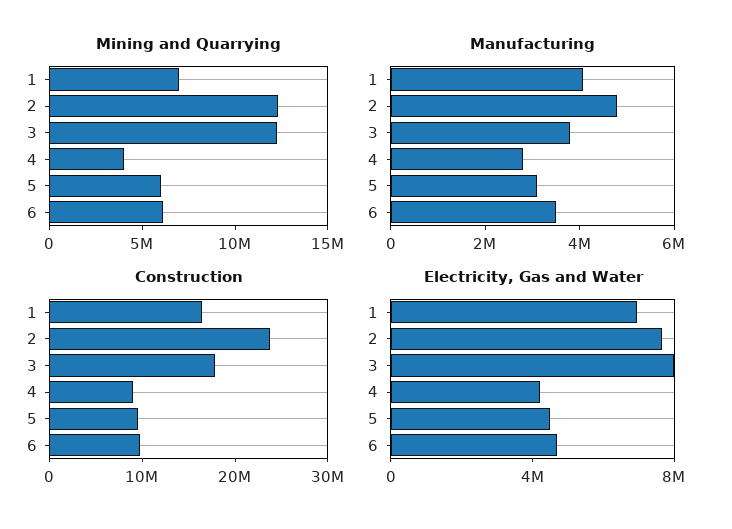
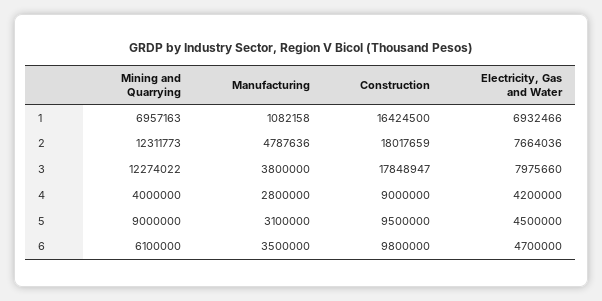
  {
    "Mining and Quarrying": {
      "1": 6957163,
      "2": 12311773,
      "3": 12274022,
      "4": 4000000,
-     "5": 6000000,
+     "5": 9000000,
      "6": 6100000
    },
    "Manufacturing": {
-     "1": 4000000,
+     "1": 1082158,
      "2": 4787636,
      "3": 3800000,
      "4": 2800000,
      "5": 3100000,
      "6": 3500000
    },
    "Construction": {
      "1": 16424500,
-     "2": 24000000,
+     "2": 18017659,
      "3": 17848947,
      "4": 9000000,
      "5": 9500000,
      "6": 9800000
    },
    "Electricity, Gas and Water": {
      "1": 6932466,
      "2": 7664036,
      "3": 7975660,
      "4": 4200000,
      "5": 4500000,
      "6": 4700000
    }
  }

